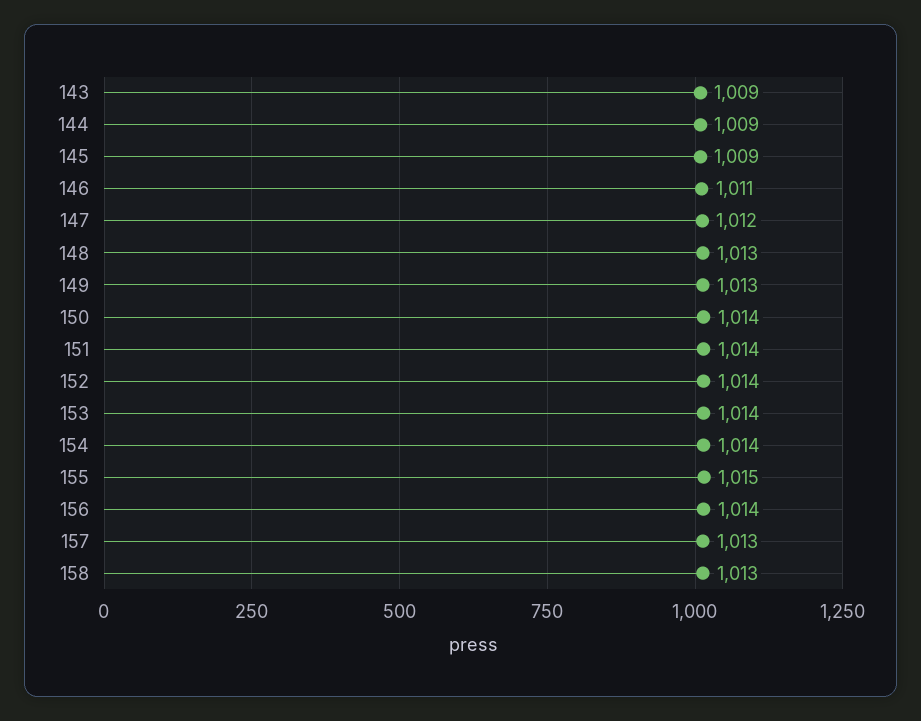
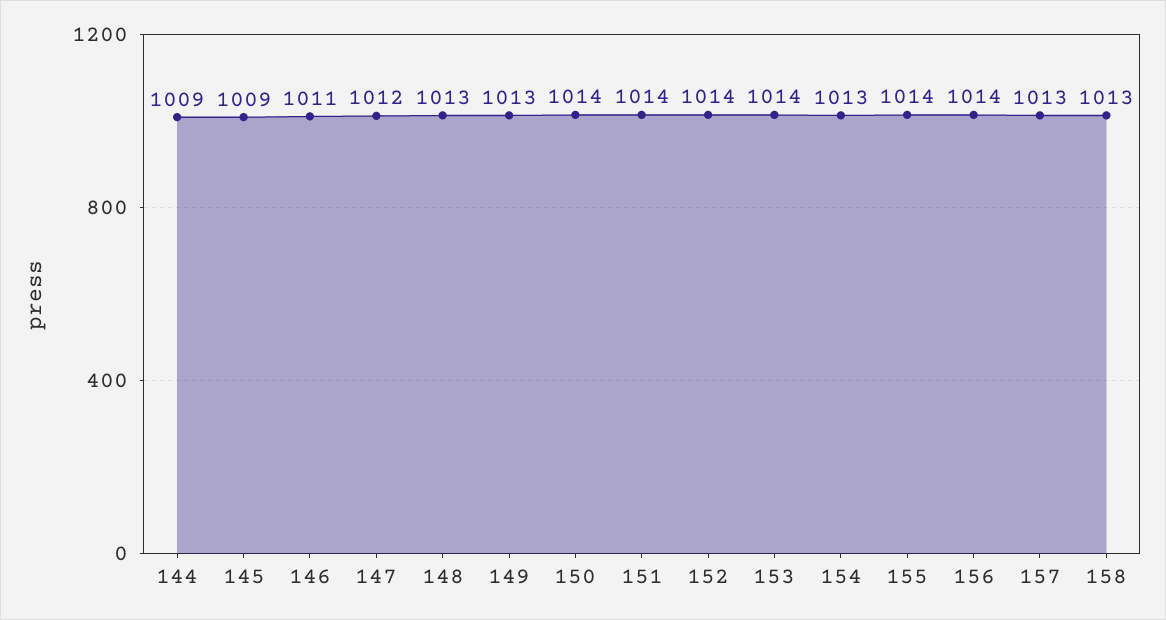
  {
-   "143": 1009,
    "144": 1009,
    "145": 1009,
    "146": 1011,
    "147": 1012,
    "148": 1013,
    "149": 1013,
    "150": 1014,
    "151": 1014,
    "152": 1014,
    "153": 1014,
-   "154": 1014,
+   "154": 1013,
-   "155": 1015,
+   "155": 1014,
    "156": 1014,
    "157": 1013,
    "158": 1013
  }

